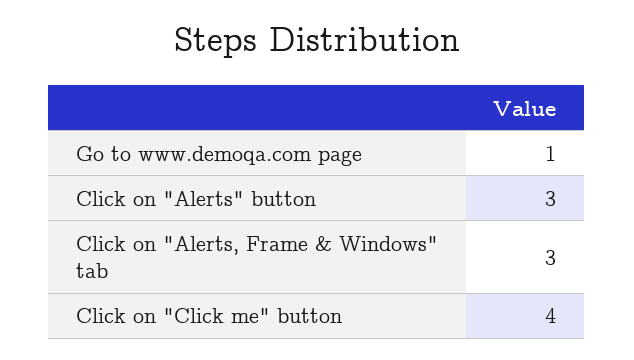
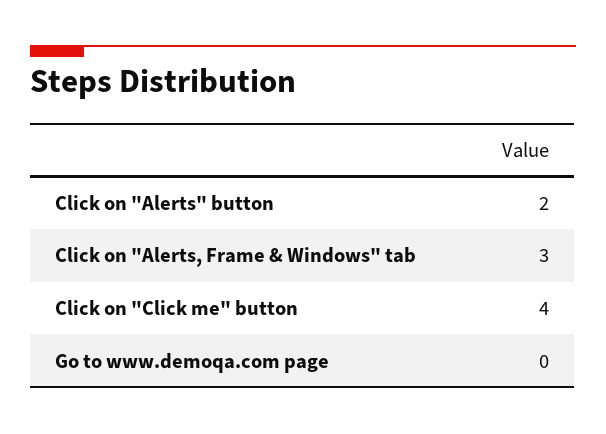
  {
-   "Go to www.demoqa.com page": 1,
+   "Go to www.demoqa.com page": 0,
-   "Click on \"Alerts\" button": 3,
+   "Click on \"Alerts\" button": 2,
    "Click on \"Alerts, Frame & Windows\" tab": 3,
    "Click on \"Click me\" button": 4
  }

